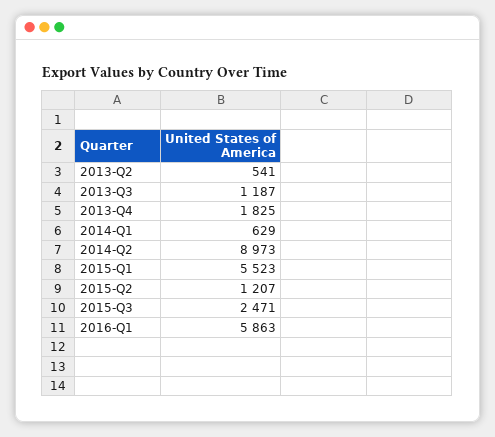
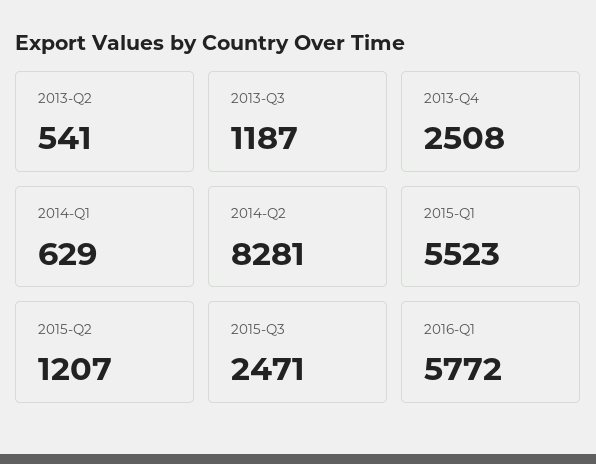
  {
    "2013-Q2": 541,
    "2013-Q3": 1187,
-   "2013-Q4": 1825,
+   "2013-Q4": 2508,
    "2014-Q1": 629,
-   "2014-Q2": 8973,
+   "2014-Q2": 8281,
    "2015-Q1": 5523,
    "2015-Q2": 1207,
    "2015-Q3": 2471,
-   "2016-Q1": 5863
+   "2016-Q1": 5772
  }

